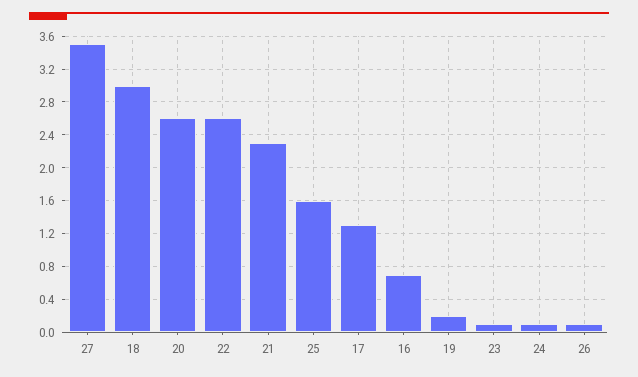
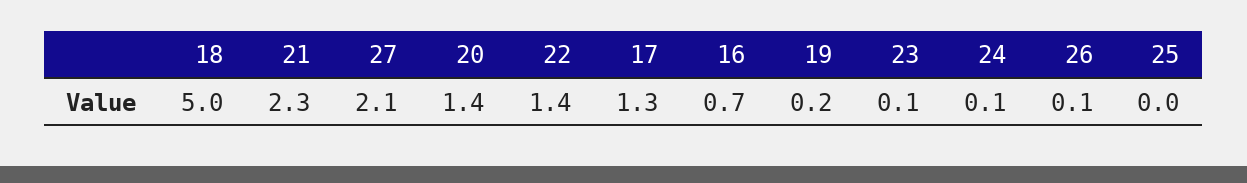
  {
-   "27": 3.5,
+   "27": 2.1,
-   "18": 3,
+   "18": 5,
-   "20": 2.6,
+   "20": 1.4,
-   "22": 2.6,
+   "22": 1.4,
    "21": 2.3,
-   "25": 1.6,
+   "25": 0,
    "17": 1.3,
    "16": 0.7,
    "19": 0.2,
    "23": 0.1,
    "24": 0.1,
    "26": 0.1
  }

